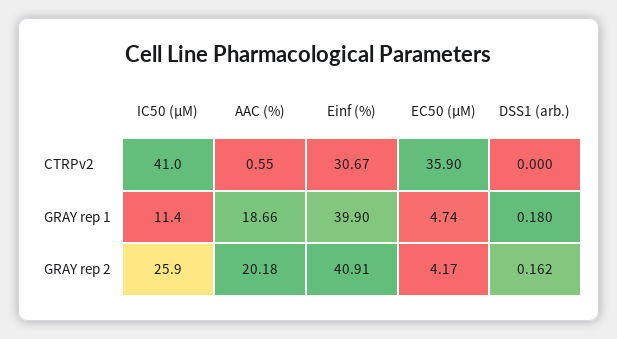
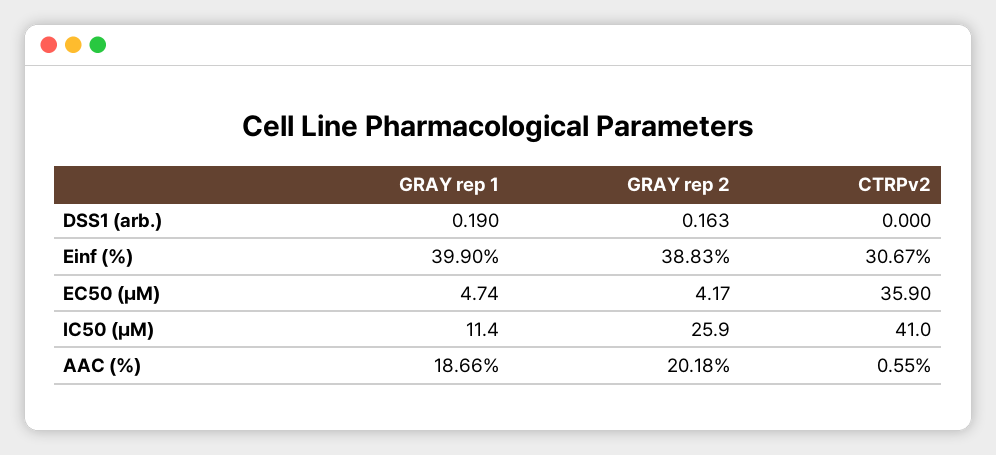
  {
    "IC50 (µM)": {
      "CTRPv2": 41,
      "GRAY rep 1": 11.4,
      "GRAY rep 2": 25.9
    },
    "AAC (%)": {
      "CTRPv2": 0.55,
      "GRAY rep 1": 18.66,
      "GRAY rep 2": 20.18
    },
    "Einf (%)": {
      "CTRPv2": 30.67,
      "GRAY rep 1": 39.9,
-     "GRAY rep 2": 40.91
+     "GRAY rep 2": 38.83
    },
    "EC50 (µM)": {
      "CTRPv2": 35.9,
      "GRAY rep 1": 4.74,
      "GRAY rep 2": 4.17
    },
    "DSS1 (arb.)": {
      "CTRPv2": 0,
-     "GRAY rep 1": 0.18,
+     "GRAY rep 1": 0.19,
-     "GRAY rep 2": 0.162
+     "GRAY rep 2": 0.163
    }
  }

